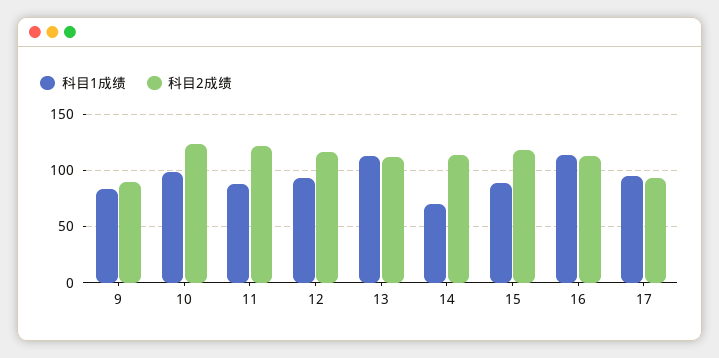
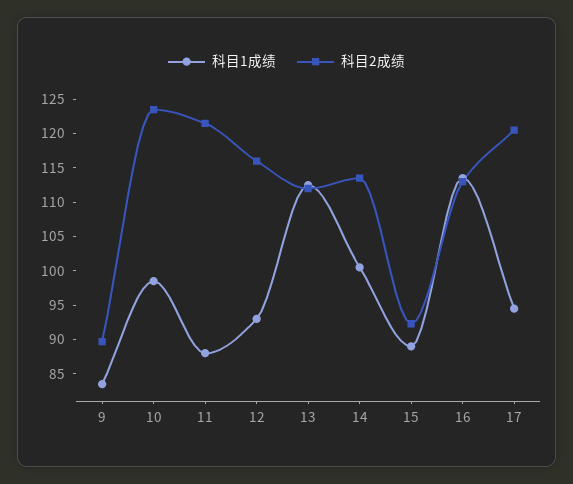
  {
    "科目1成绩": {
      "9": 82.5,
      "10": 97.5,
      "11": 87.5,
      "12": 92.5,
      "13": 112.5,
-     "14": 70,
+     "14": 100,
      "15": 90,
      "16": 112.5,
      "17": 95
    },
    "科目2成绩": {
      "9": 90,
      "10": 122.5,
      "11": 122.5,
      "12": 115,
      "13": 112.5,
      "14": 112.5,
-     "15": 120,
+     "15": 92.5,
      "16": 112.5,
-     "17": 90
+     "17": 120
    }
  }

